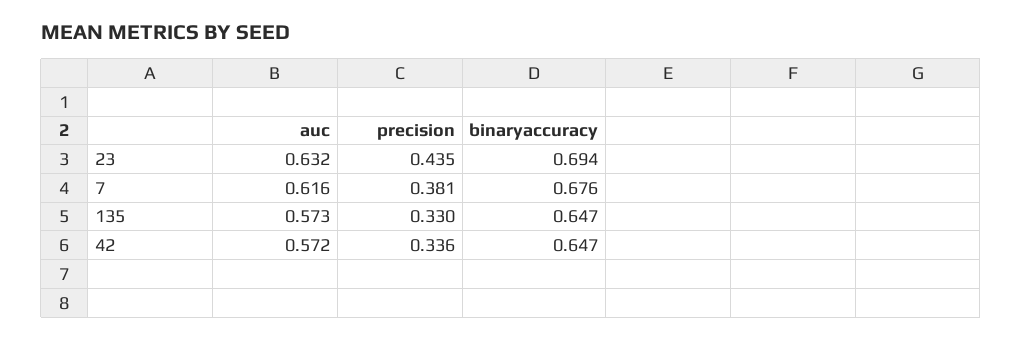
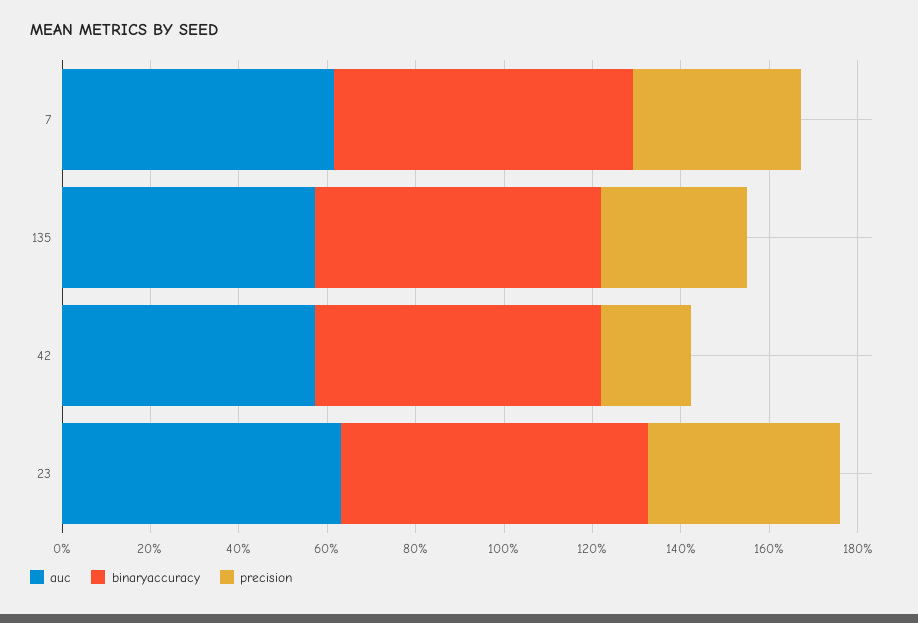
  {
    "auc": {
      "23": 0.632,
      "7": 0.616,
      "135": 0.573,
      "42": 0.572
    },
    "precision": {
      "23": 0.435,
      "7": 0.381,
      "135": 0.33,
-     "42": 0.336
+     "42": 0.2
    },
    "binaryaccuracy": {
      "23": 0.694,
      "7": 0.676,
      "135": 0.647,
      "42": 0.647
    }
  }

